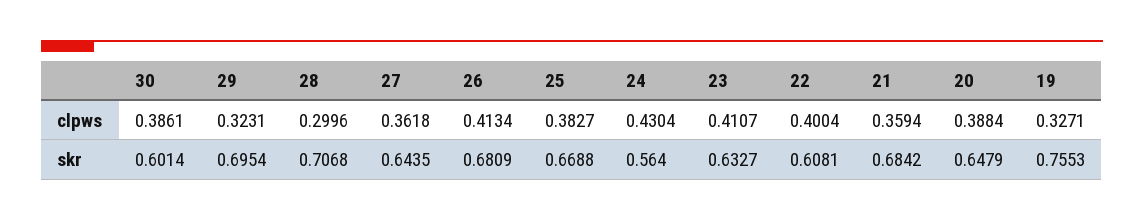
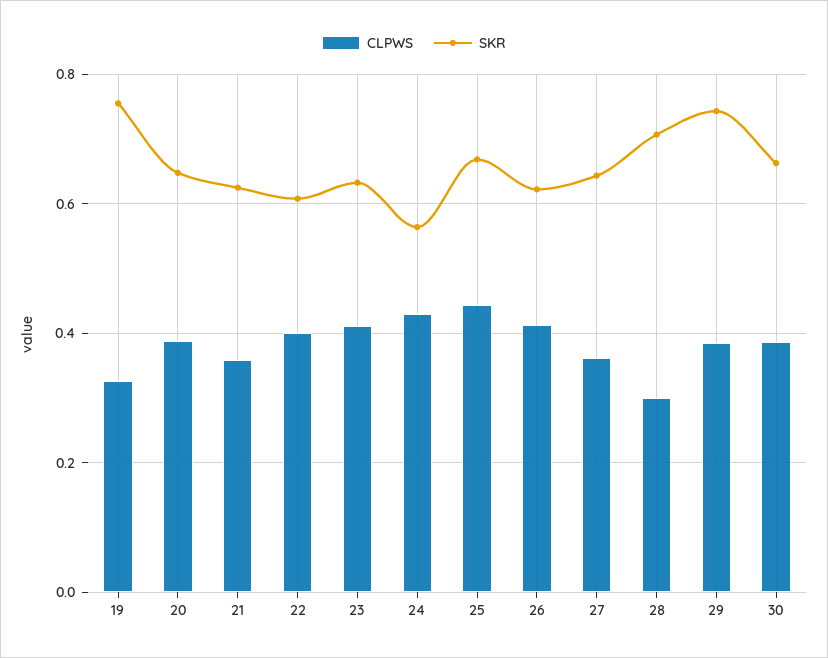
  {
    "clpws": {
      "30": 0.3861,
-     "29": 0.3231,
+     "29": 0.38,
      "28": 0.2996,
      "27": 0.3618,
      "26": 0.4134,
-     "25": 0.3827,
+     "25": 0.44,
      "24": 0.4304,
      "23": 0.4107,
      "22": 0.4004,
      "21": 0.3594,
      "20": 0.3884,
      "19": 0.3271
    },
    "skr": {
-     "30": 0.6014,
+     "30": 0.66,
-     "29": 0.6954,
+     "29": 0.74,
      "28": 0.7068,
      "27": 0.6435,
-     "26": 0.6809,
+     "26": 0.62,
      "25": 0.6688,
      "24": 0.564,
      "23": 0.6327,
      "22": 0.6081,
-     "21": 0.6842,
+     "21": 0.62,
      "20": 0.6479,
      "19": 0.7553
    }
  }

